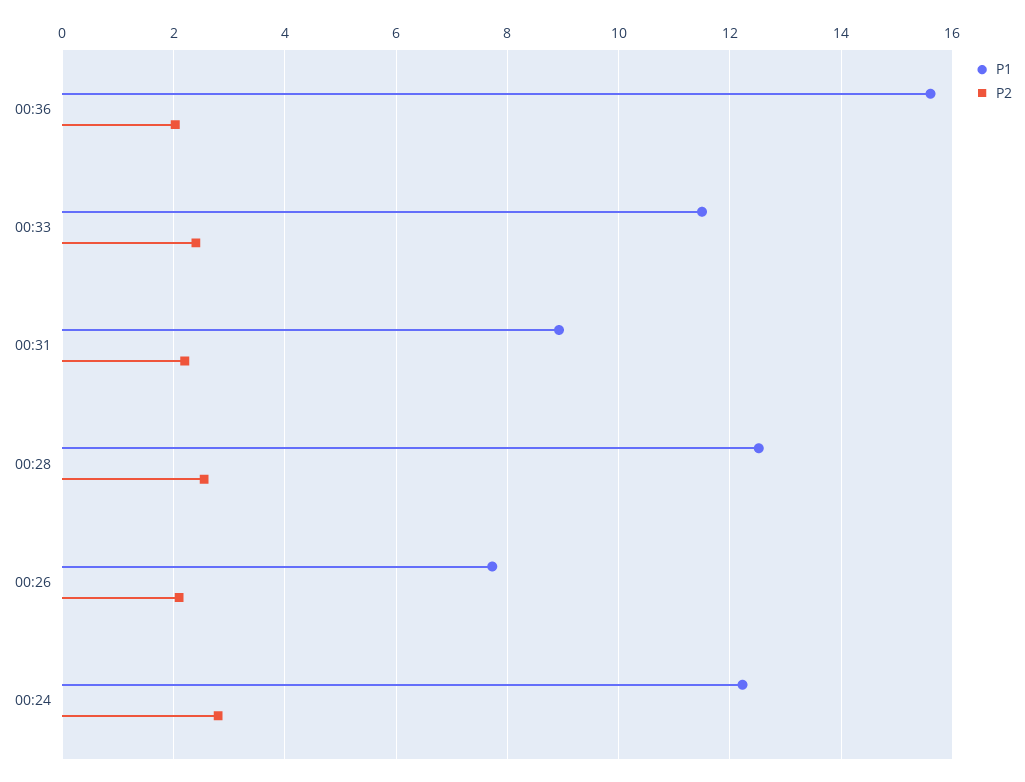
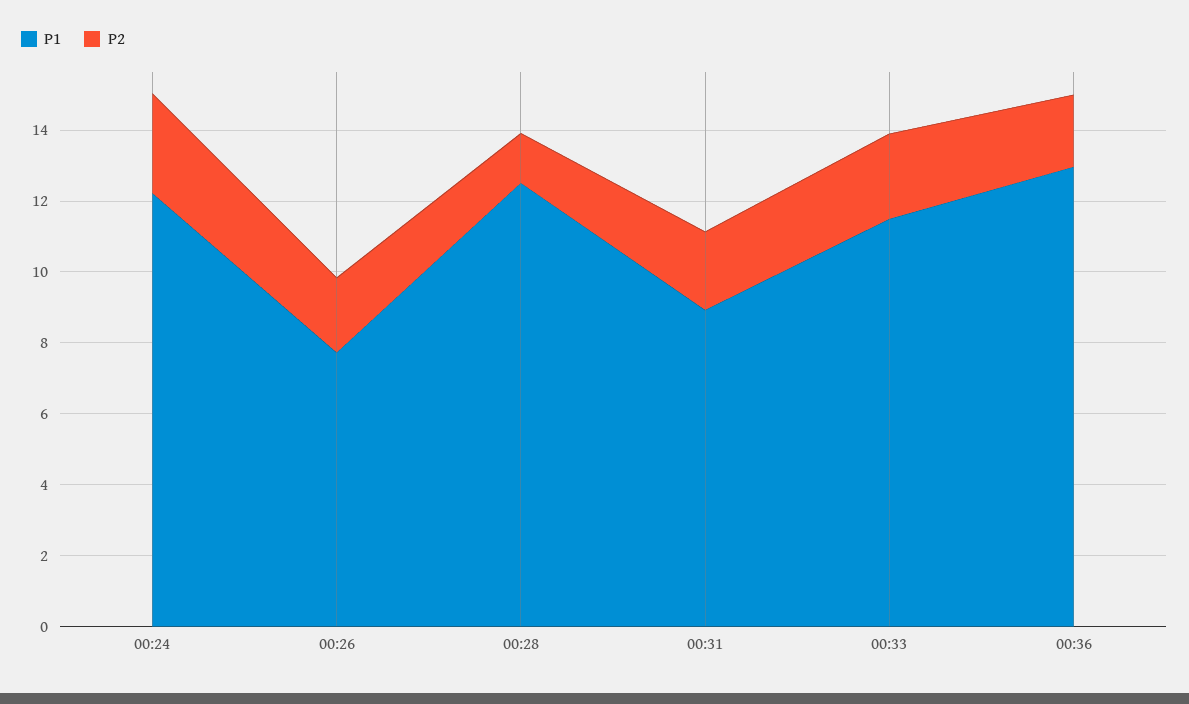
  {
    "P1": {
-     "00:36": 15.6,
+     "00:36": 13,
      "00:33": 11.6,
      "00:31": 9,
      "00:28": 12.6,
      "00:26": 7.8,
      "00:24": 12.2
    },
    "P2": {
      "00:36": 2,
      "00:33": 2.4,
      "00:31": 2.2,
-     "00:28": 2.6,
+     "00:28": 1.5,
      "00:26": 2.2,
      "00:24": 2.8
    }
  }

